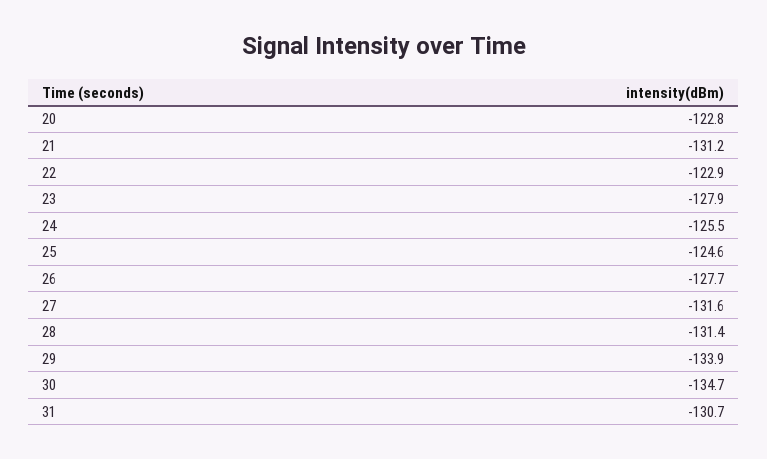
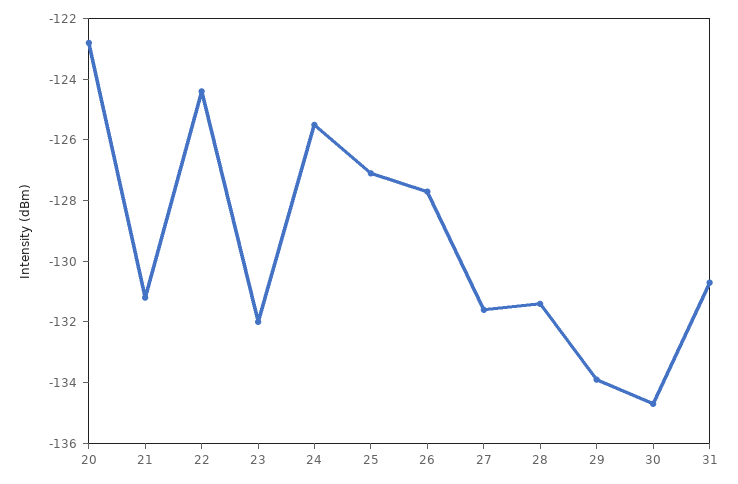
  {
    "20": -122.8,
    "21": -131.2,
-   "22": -122.9,
+   "22": -124.5,
-   "23": -127.9,
+   "23": -132,
    "24": -125.5,
-   "25": -124.6,
+   "25": -127,
    "26": -127.7,
    "27": -131.6,
    "28": -131.4,
    "29": -133.9,
    "30": -134.7,
    "31": -130.7
  }

